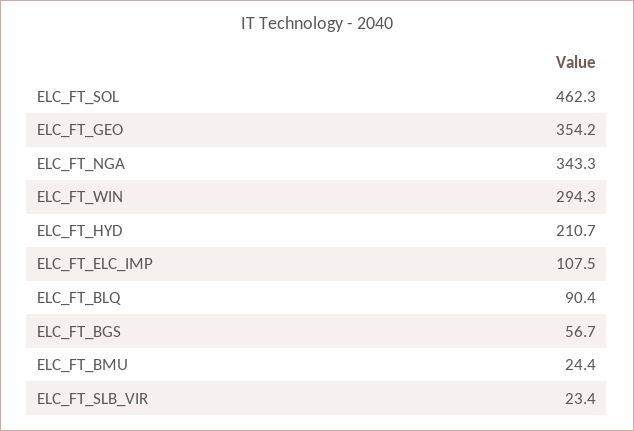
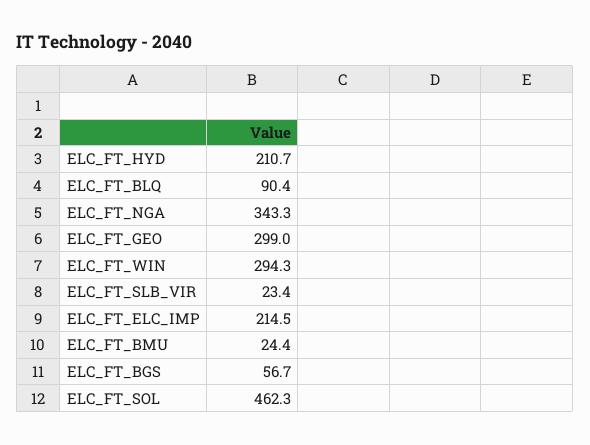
  {
    "ELC_FT_SOL": 462.3,
-   "ELC_FT_GEO": 354.2,
+   "ELC_FT_GEO": 299,
    "ELC_FT_NGA": 343.3,
    "ELC_FT_WIN": 294.3,
    "ELC_FT_HYD": 210.7,
-   "ELC_FT_ELC_IMP": 107.5,
+   "ELC_FT_ELC_IMP": 214.5,
    "ELC_FT_BLQ": 90.4,
    "ELC_FT_BGS": 56.7,
    "ELC_FT_BMU": 24.4,
    "ELC_FT_SLB_VIR": 23.4
  }

